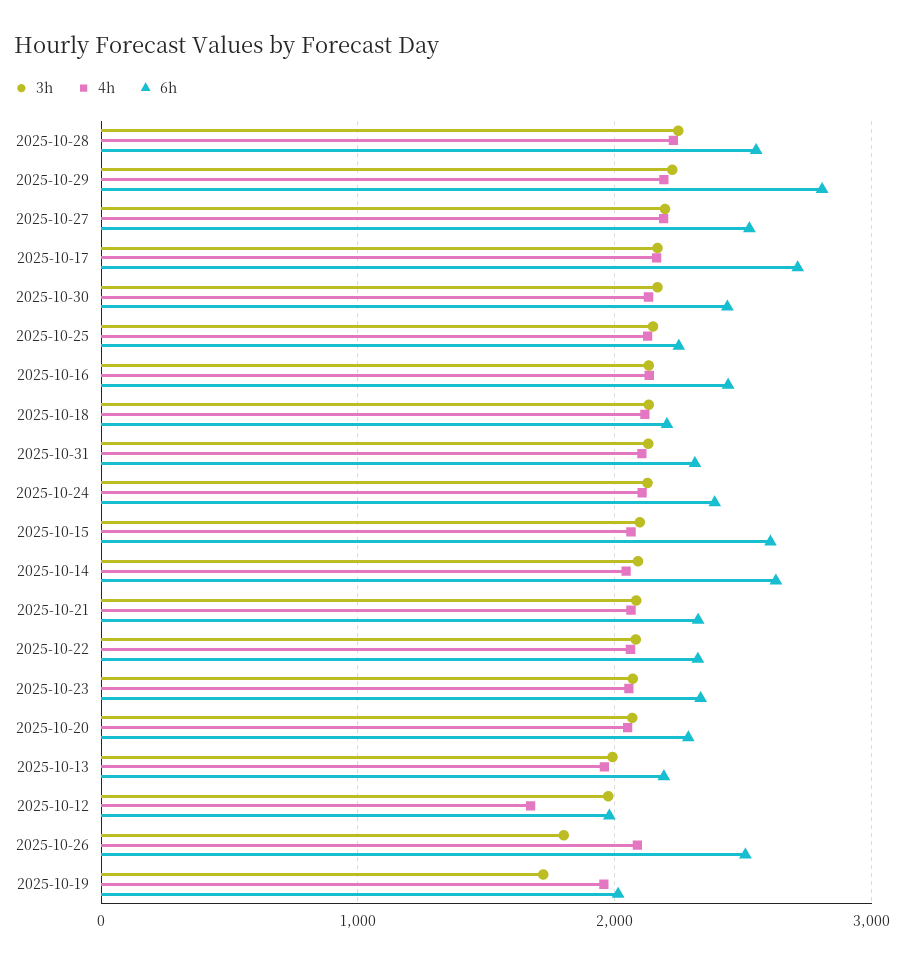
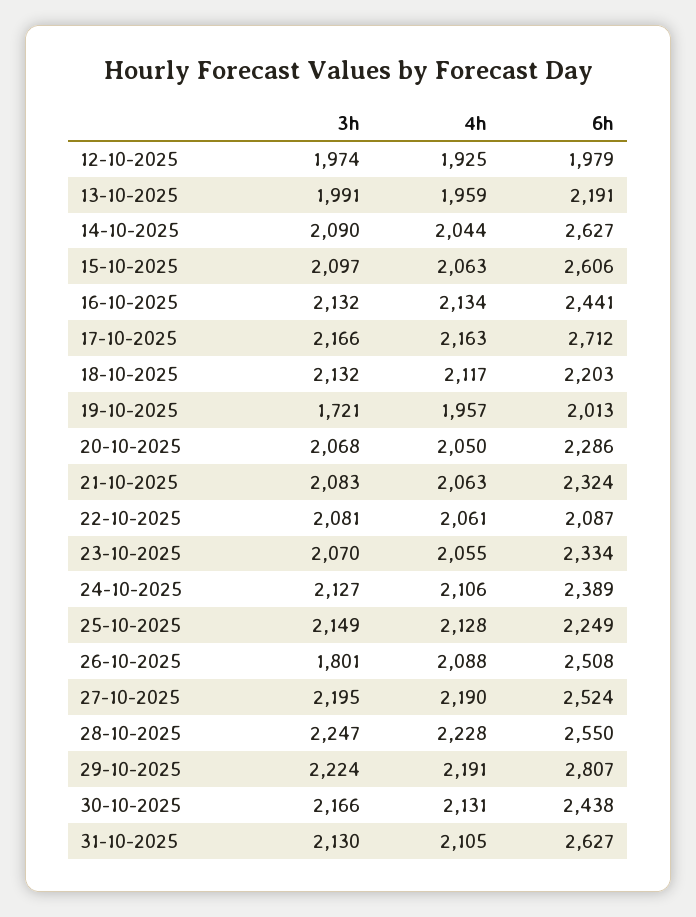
  {
    "3h": {
      "2025-10-28": 2247,
      "2025-10-29": 2224,
      "2025-10-27": 2195,
      "2025-10-17": 2166,
      "2025-10-30": 2166,
      "2025-10-25": 2149,
      "2025-10-16": 2132,
      "2025-10-18": 2132,
      "2025-10-31": 2130,
      "2025-10-24": 2127,
      "2025-10-15": 2097,
      "2025-10-14": 2090,
      "2025-10-21": 2083,
      "2025-10-22": 2081,
      "2025-10-23": 2070,
      "2025-10-20": 2068,
      "2025-10-13": 1991,
      "2025-10-12": 1974,
      "2025-10-26": 1801,
      "2025-10-19": 1721
    },
    "4h": {
      "2025-10-28": 2228,
      "2025-10-29": 2191,
      "2025-10-27": 2190,
      "2025-10-17": 2163,
      "2025-10-30": 2131,
      "2025-10-25": 2128,
      "2025-10-16": 2134,
      "2025-10-18": 2117,
      "2025-10-31": 2105,
      "2025-10-24": 2106,
      "2025-10-15": 2063,
      "2025-10-14": 2044,
      "2025-10-21": 2063,
      "2025-10-22": 2061,
      "2025-10-23": 2055,
      "2025-10-20": 2050,
      "2025-10-13": 1959,
-     "2025-10-12": 1700,
+     "2025-10-12": 1925,
      "2025-10-26": 2088,
      "2025-10-19": 1957
    },
    "6h": {
      "2025-10-28": 2550,
      "2025-10-29": 2807,
      "2025-10-27": 2524,
      "2025-10-17": 2712,
      "2025-10-30": 2438,
      "2025-10-25": 2249,
      "2025-10-16": 2441,
      "2025-10-18": 2203,
-     "2025-10-31": 2300,
+     "2025-10-31": 2627,
      "2025-10-24": 2389,
      "2025-10-15": 2606,
      "2025-10-14": 2627,
      "2025-10-21": 2324,
-     "2025-10-22": 2300,
+     "2025-10-22": 2087,
      "2025-10-23": 2334,
      "2025-10-20": 2286,
      "2025-10-13": 2191,
      "2025-10-12": 1979,
      "2025-10-26": 2508,
      "2025-10-19": 2013
    }
  }

